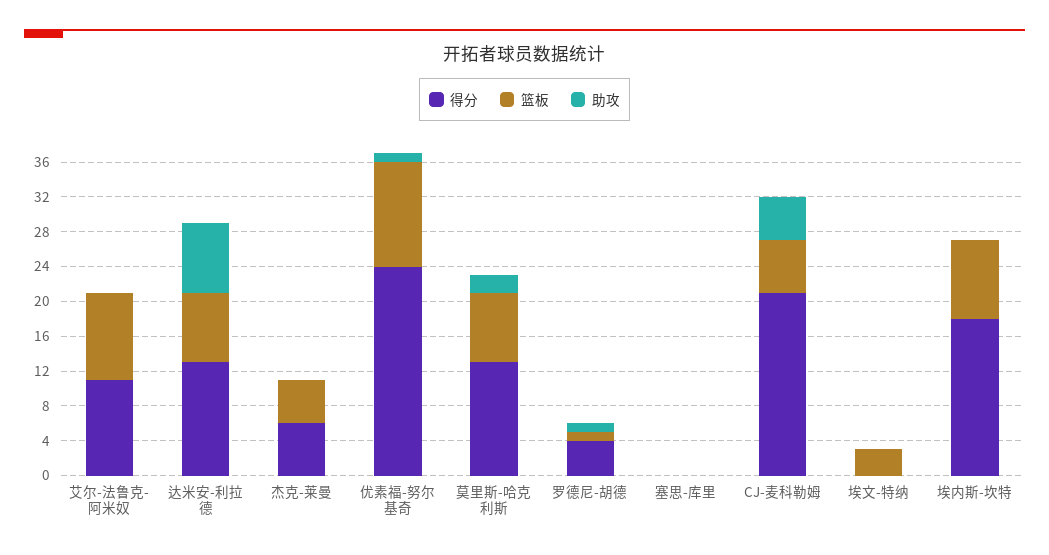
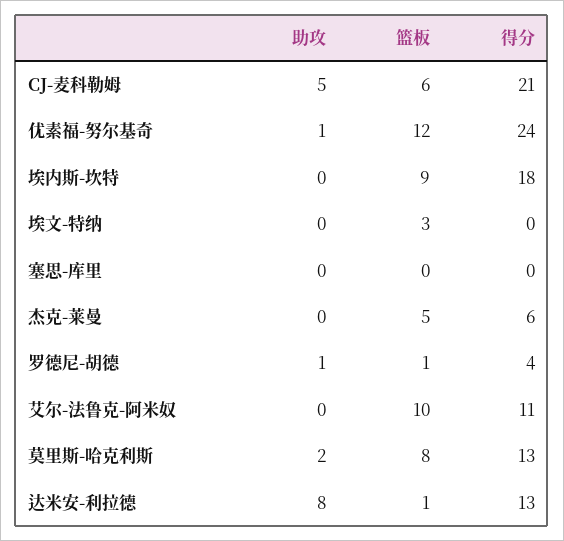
  {
    "得分": {
      "艾尔-法鲁克-阿米奴": 11,
      "达米安-利拉德": 13,
      "杰克-莱曼": 6,
      "优素福-努尔基奇": 24,
      "莫里斯-哈克利斯": 13,
      "罗德尼-胡德": 4,
      "塞思-库里": 0,
      "CJ-麦科勒姆": 21,
      "埃文-特纳": 0,
      "埃内斯-坎特": 18
    },
    "篮板": {
      "艾尔-法鲁克-阿米奴": 10,
-     "达米安-利拉德": 8,
+     "达米安-利拉德": 1,
      "杰克-莱曼": 5,
      "优素福-努尔基奇": 12,
      "莫里斯-哈克利斯": 8,
      "罗德尼-胡德": 1,
      "塞思-库里": 0,
      "CJ-麦科勒姆": 6,
      "埃文-特纳": 3,
      "埃内斯-坎特": 9
    },
    "助攻": {
      "艾尔-法鲁克-阿米奴": 0,
      "达米安-利拉德": 8,
      "杰克-莱曼": 0,
      "优素福-努尔基奇": 1,
      "莫里斯-哈克利斯": 2,
      "罗德尼-胡德": 1,
      "塞思-库里": 0,
      "CJ-麦科勒姆": 5,
      "埃文-特纳": 0,
      "埃内斯-坎特": 0
    }
  }

